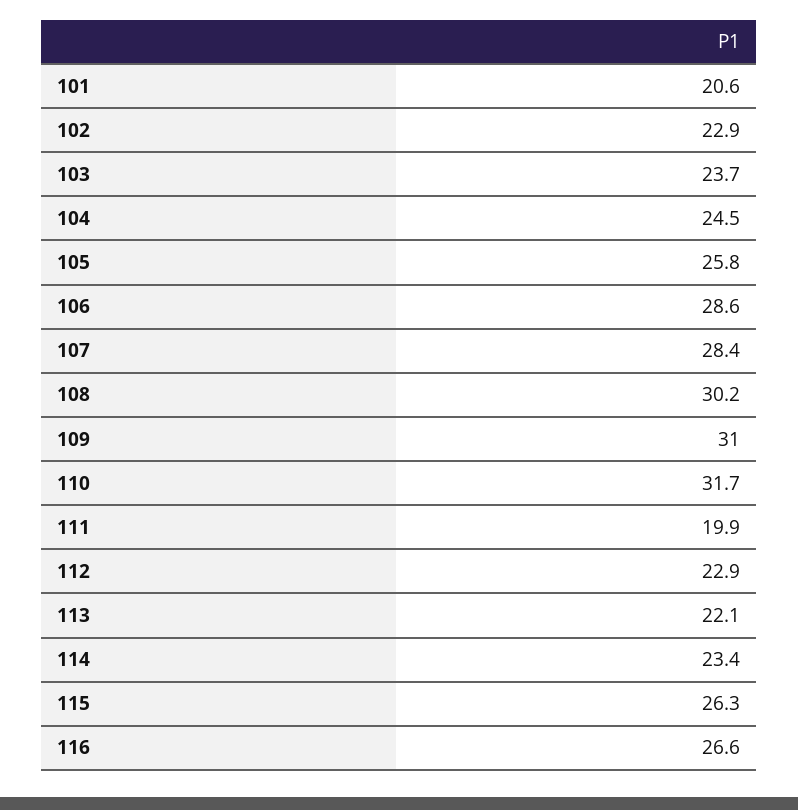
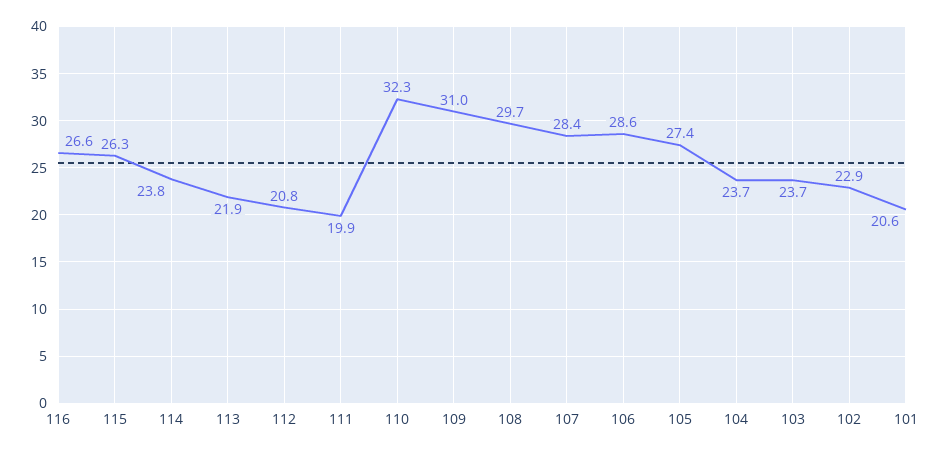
  {
    "101": 20.6,
    "102": 22.9,
    "103": 23.7,
-   "104": 24.5,
+   "104": 23.7,
-   "105": 25.8,
+   "105": 27.4,
    "106": 28.6,
    "107": 28.4,
-   "108": 30.2,
+   "108": 29.7,
    "109": 31,
-   "110": 31.7,
+   "110": 32.3,
    "111": 19.9,
-   "112": 22.9,
+   "112": 20.8,
-   "113": 22.1,
+   "113": 21.9,
-   "114": 23.4,
+   "114": 23.8,
    "115": 26.3,
    "116": 26.6
  }

